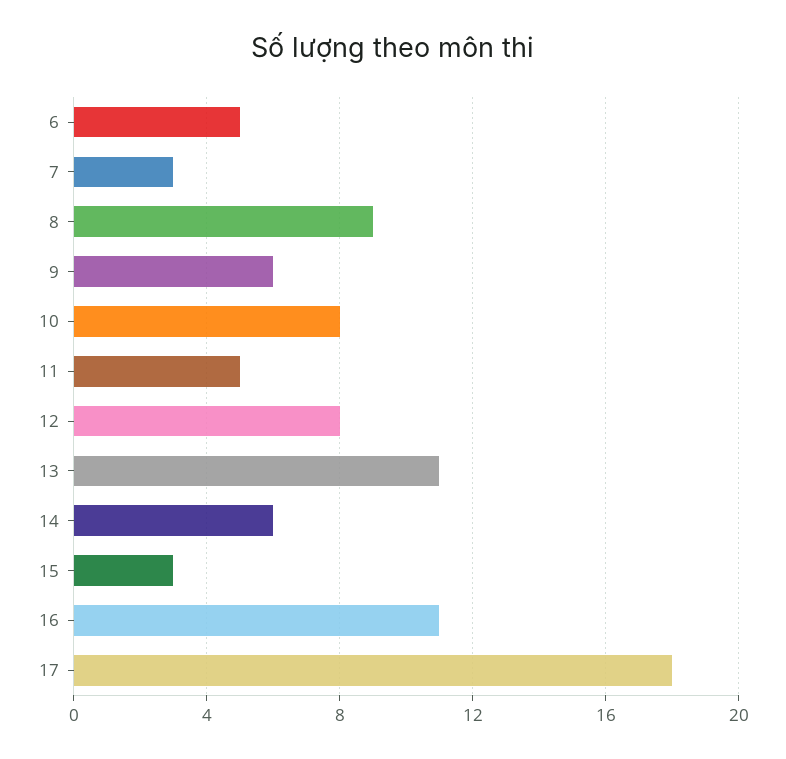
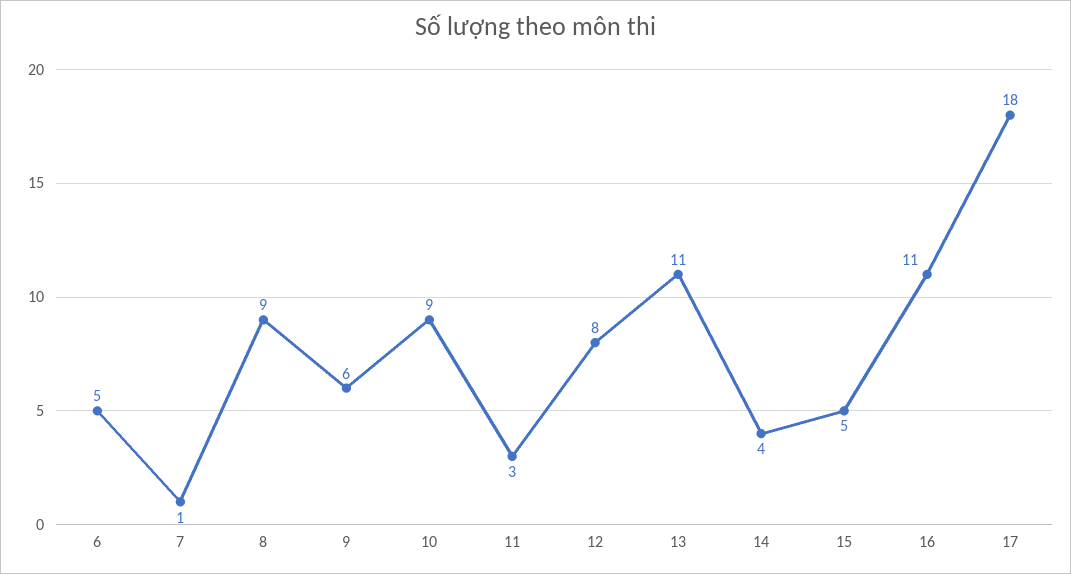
  {
    "6": 5,
-   "7": 3,
+   "7": 1,
    "8": 9,
    "9": 6,
-   "10": 8,
+   "10": 9,
-   "11": 5,
+   "11": 3,
    "12": 8,
    "13": 11,
-   "14": 6,
+   "14": 4,
-   "15": 3,
+   "15": 5,
    "16": 11,
    "17": 18
  }

